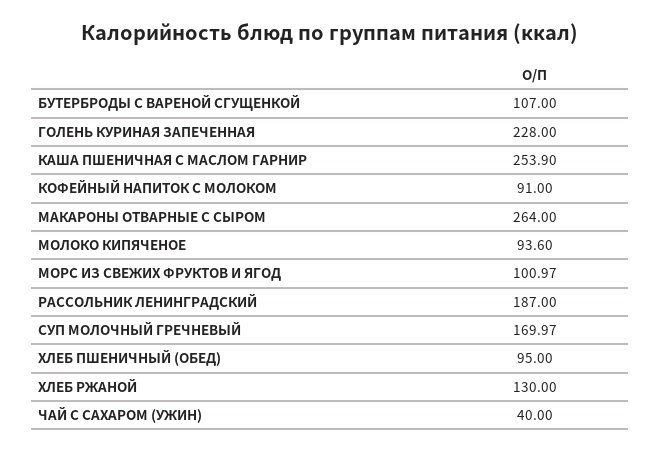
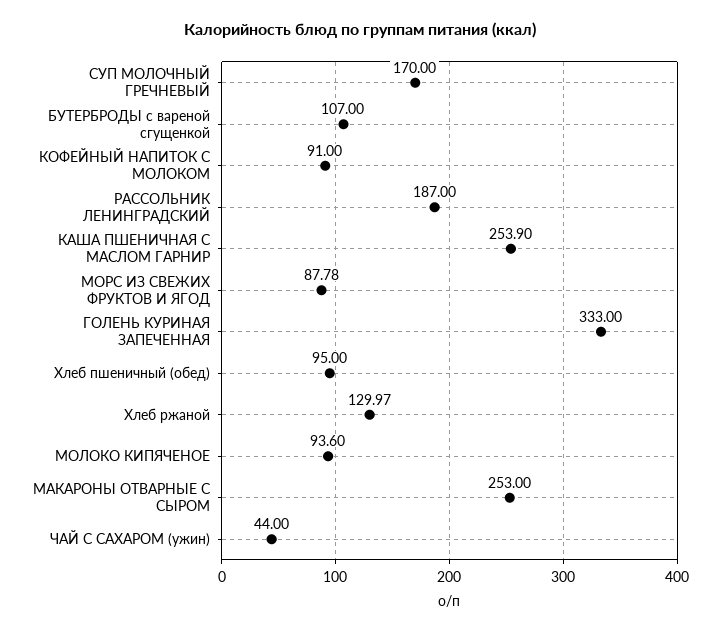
  {
    "БУТЕРБРОДЫ С ВАРЕНОЙ СГУЩЕНКОЙ": 107,
-   "ГОЛЕНЬ КУРИНАЯ ЗАПЕЧЕННАЯ": 228,
+   "ГОЛЕНЬ КУРИНАЯ ЗАПЕЧЕННАЯ": 333,
    "КАША ПШЕНИЧНАЯ С МАСЛОМ ГАРНИР": 253.9,
    "КОФЕЙНЫЙ НАПИТОК С МОЛОКОМ": 91,
-   "МАКАРОНЫ ОТВАРНЫЕ С СЫРОМ": 264,
+   "МАКАРОНЫ ОТВАРНЫЕ С СЫРОМ": 253,
    "МОЛОКО КИПЯЧЕНОЕ": 93.6,
-   "МОРС ИЗ СВЕЖИХ ФРУКТОВ И ЯГОД": 100.97,
+   "МОРС ИЗ СВЕЖИХ ФРУКТОВ И ЯГОД": 87.78,
    "РАССОЛЬНИК ЛЕНИНГРАДСКИЙ": 187,
-   "СУП МОЛОЧНЫЙ ГРЕЧНЕВЫЙ": 169.97,
+   "СУП МОЛОЧНЫЙ ГРЕЧНЕВЫЙ": 170,
    "ХЛЕБ ПШЕНИЧНЫЙ (ОБЕД)": 95,
-   "ХЛЕБ РЖАНОЙ": 130,
+   "ХЛЕБ РЖАНОЙ": 129.97,
-   "ЧАЙ С САХАРОМ (УЖИН)": 40
+   "ЧАЙ С САХАРОМ (УЖИН)": 44
  }

